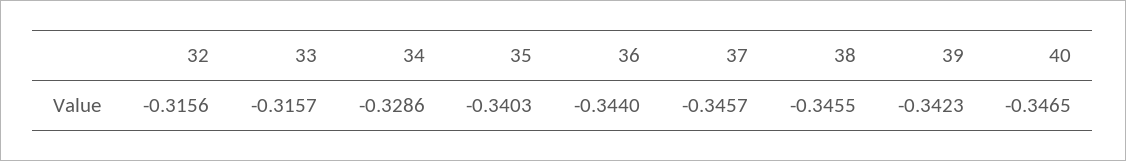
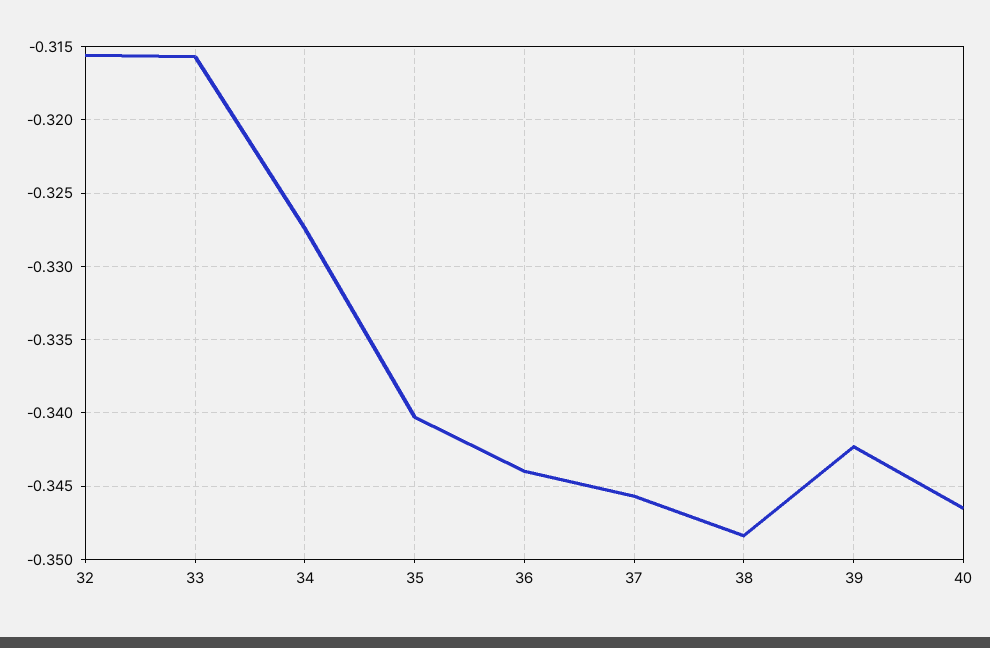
  {
    "32": -0.3156,
    "33": -0.3157,
-   "34": -0.3286,
+   "34": -0.3275,
    "35": -0.3403,
    "36": -0.344,
    "37": -0.3457,
-   "38": -0.3455,
+   "38": -0.3485,
    "39": -0.3423,
    "40": -0.3465
  }

